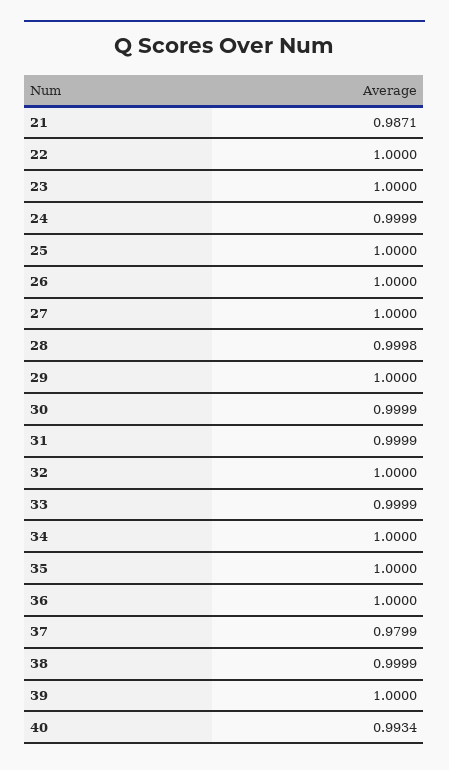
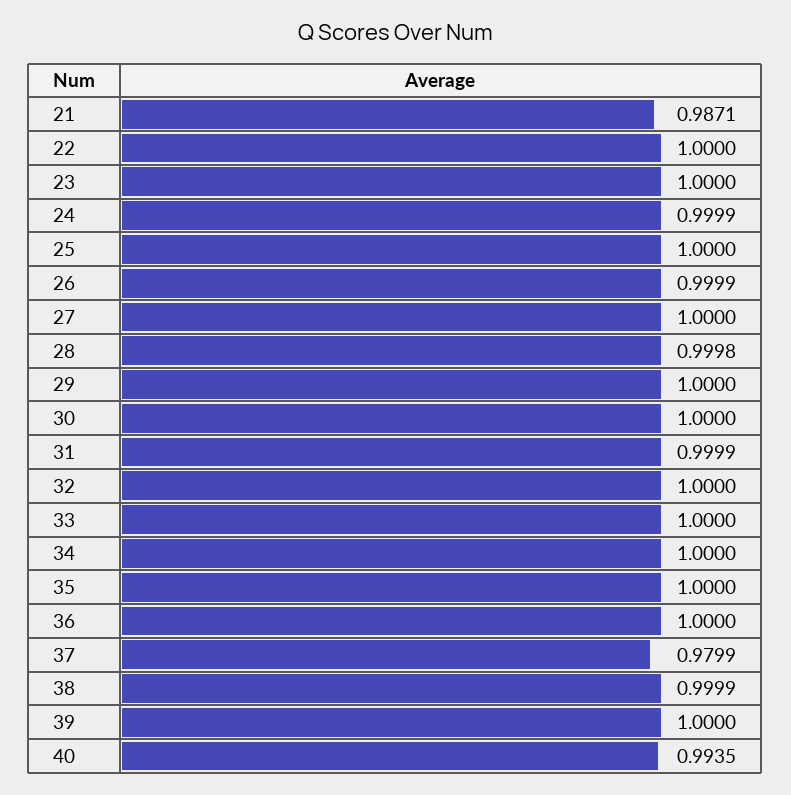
  {
    "21": 0.9871,
    "22": 1,
    "23": 1,
    "24": 0.9999,
    "25": 1,
-   "26": 1,
+   "26": 0.9999,
    "27": 1,
    "28": 0.9998,
    "29": 1,
-   "30": 0.9999,
+   "30": 1,
    "31": 0.9999,
    "32": 1,
-   "33": 0.9999,
+   "33": 1,
    "34": 1,
    "35": 1,
    "36": 1,
    "37": 0.9799,
    "38": 0.9999,
    "39": 1,
-   "40": 0.9934
+   "40": 0.9935
  }

